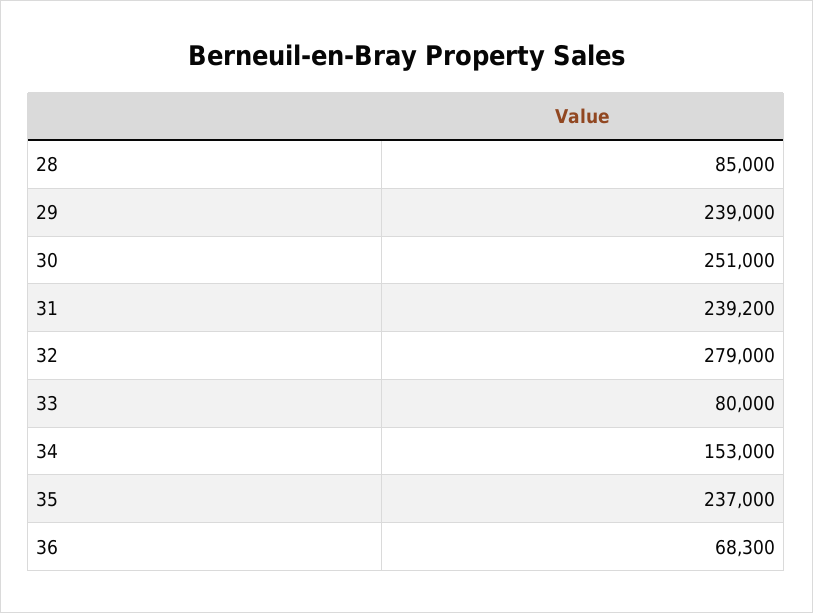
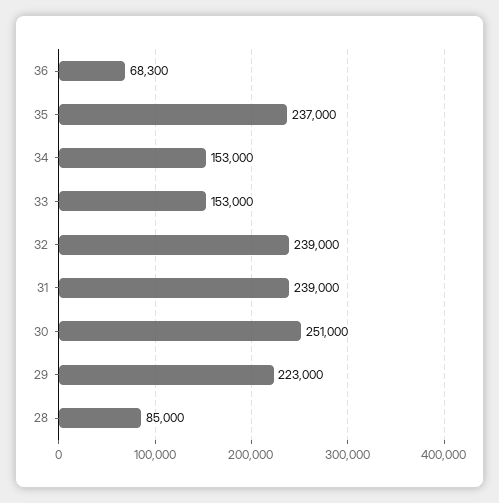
  {
    "28": 85000,
-   "29": 239000,
+   "29": 223000,
    "30": 251000,
-   "31": 239200,
+   "31": 239000,
-   "32": 279000,
+   "32": 239000,
-   "33": 80000,
+   "33": 153000,
    "34": 153000,
    "35": 237000,
    "36": 68300
  }

